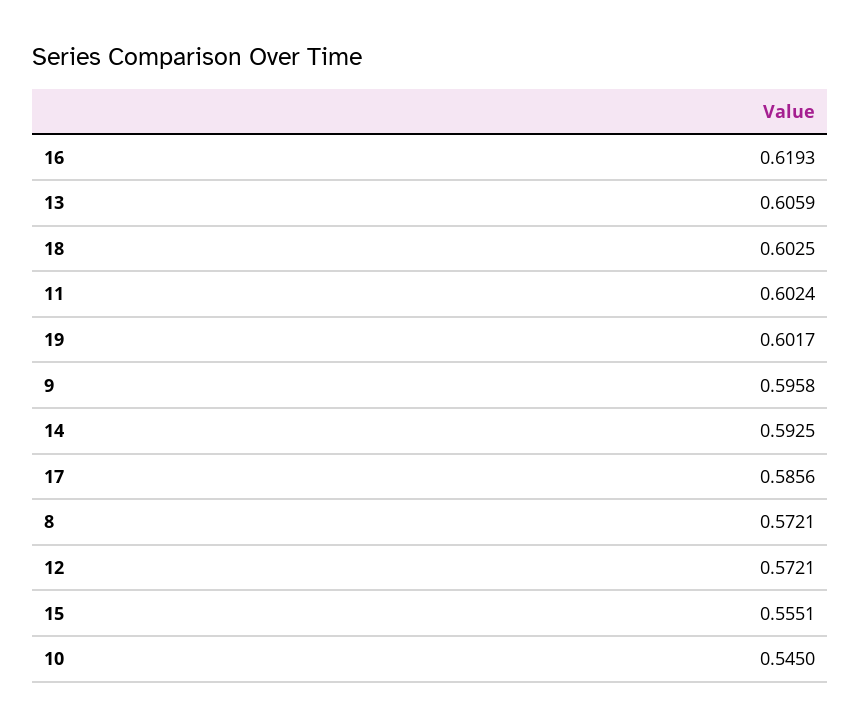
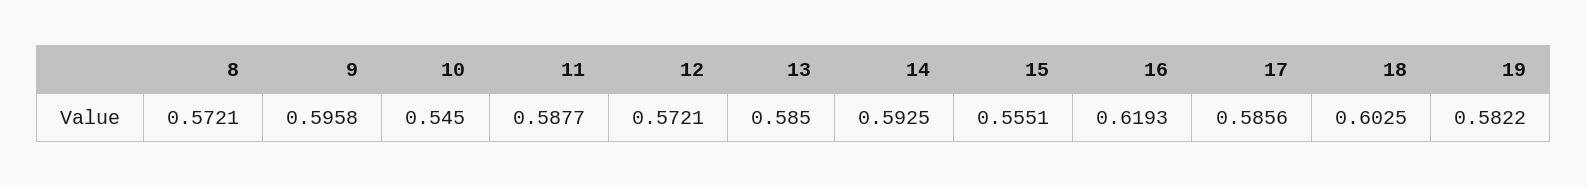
  {
    "16": 0.6193,
-   "13": 0.6059,
+   "13": 0.585,
    "18": 0.6025,
-   "11": 0.6024,
+   "11": 0.5877,
-   "19": 0.6017,
+   "19": 0.5822,
    "9": 0.5958,
    "14": 0.5925,
    "17": 0.5856,
    "8": 0.5721,
    "12": 0.5721,
    "15": 0.5551,
    "10": 0.545
  }

